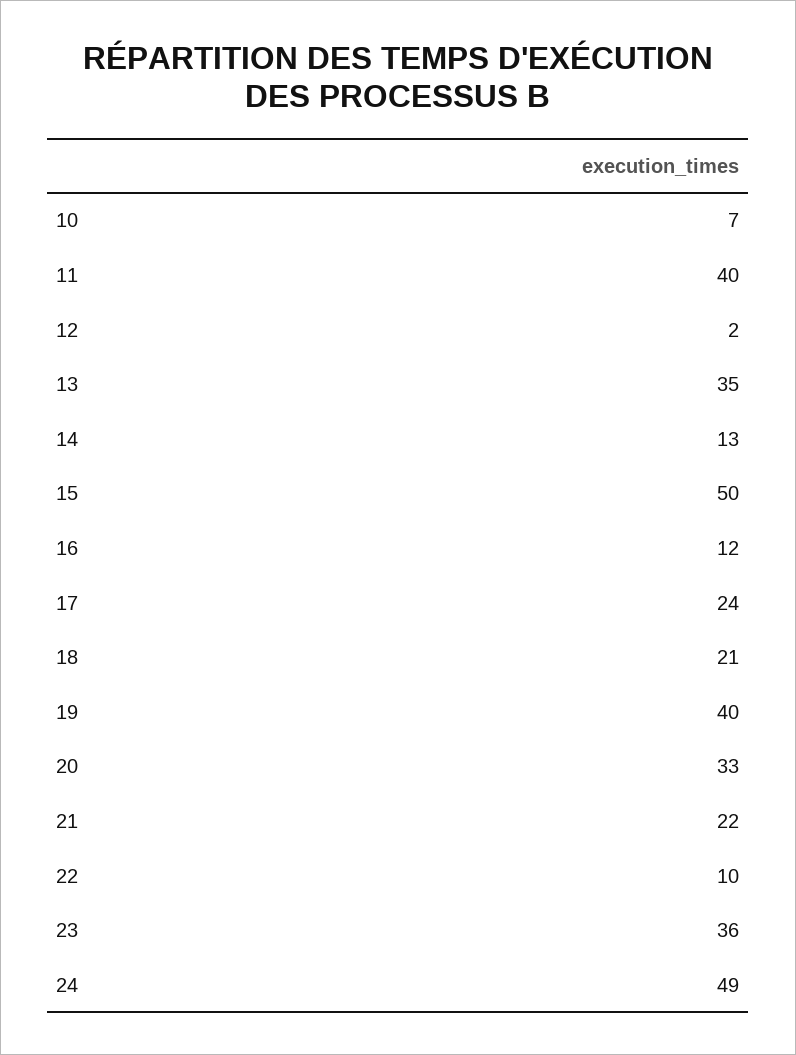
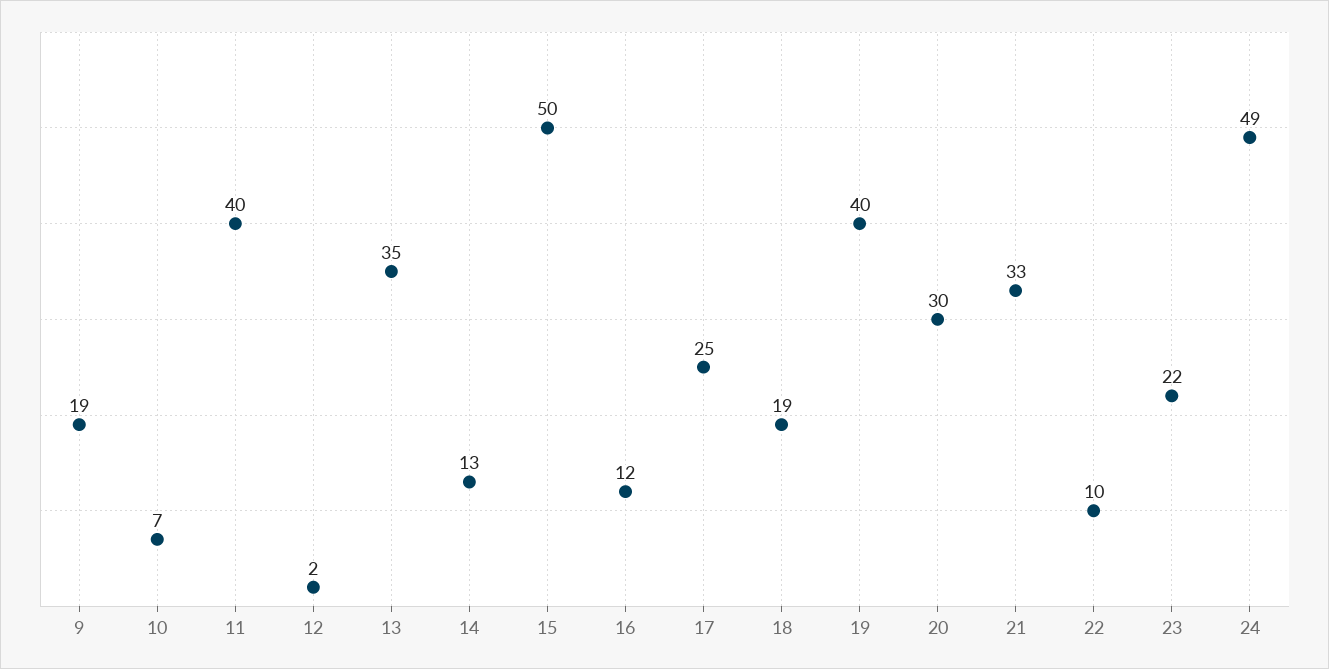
  {
    "10": 7,
    "11": 40,
    "12": 2,
    "13": 35,
    "14": 13,
    "15": 50,
    "16": 12,
-   "17": 24,
+   "17": 25,
-   "18": 21,
+   "18": 19,
    "19": 40,
-   "20": 33,
+   "20": 30,
-   "21": 22,
+   "21": 33,
    "22": 10,
-   "23": 36,
+   "23": 22,
-   "24": 49
+   "24": 49,
+   "9": 19
  }

